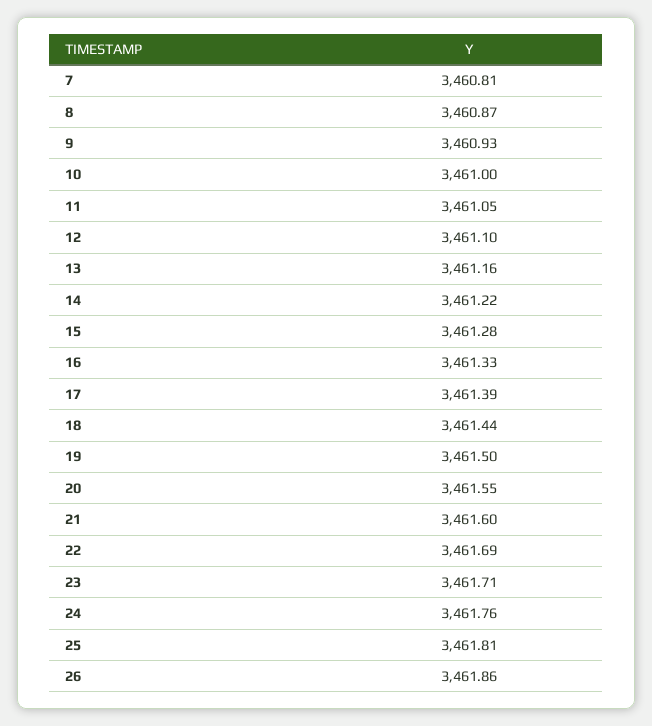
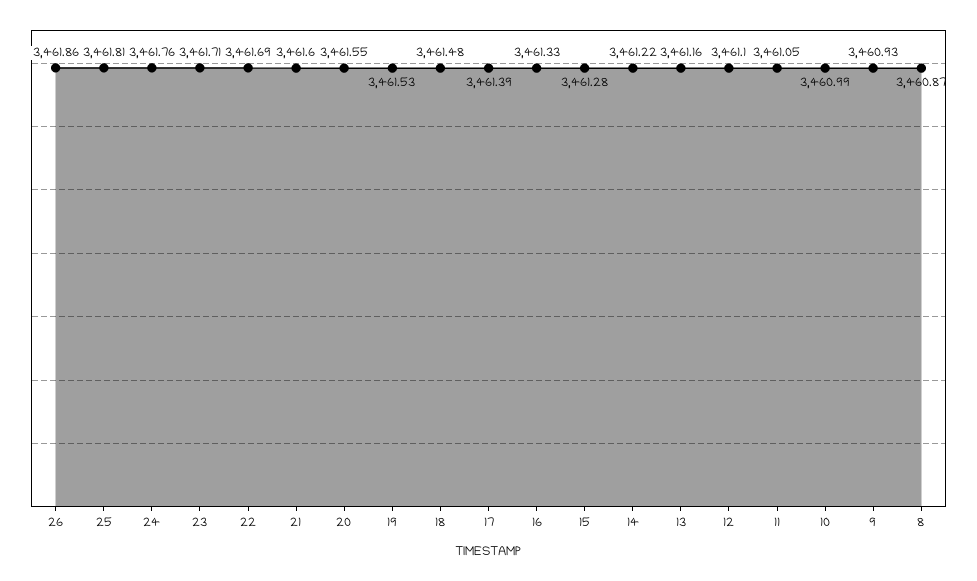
  {
-   "7": 3460.81,
    "8": 3460.87,
    "9": 3460.93,
-   "10": 3461,
+   "10": 3460.99,
    "11": 3461.05,
    "12": 3461.1,
    "13": 3461.16,
    "14": 3461.22,
    "15": 3461.28,
    "16": 3461.33,
    "17": 3461.39,
-   "18": 3461.44,
+   "18": 3461.48,
-   "19": 3461.5,
+   "19": 3461.53,
    "20": 3461.55,
    "21": 3461.6,
    "22": 3461.69,
    "23": 3461.71,
    "24": 3461.76,
    "25": 3461.81,
    "26": 3461.86
  }

